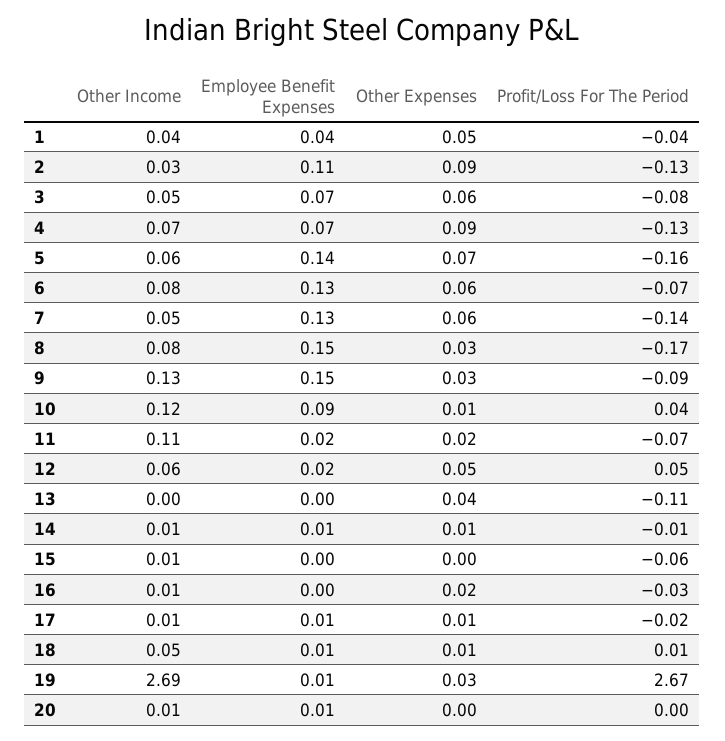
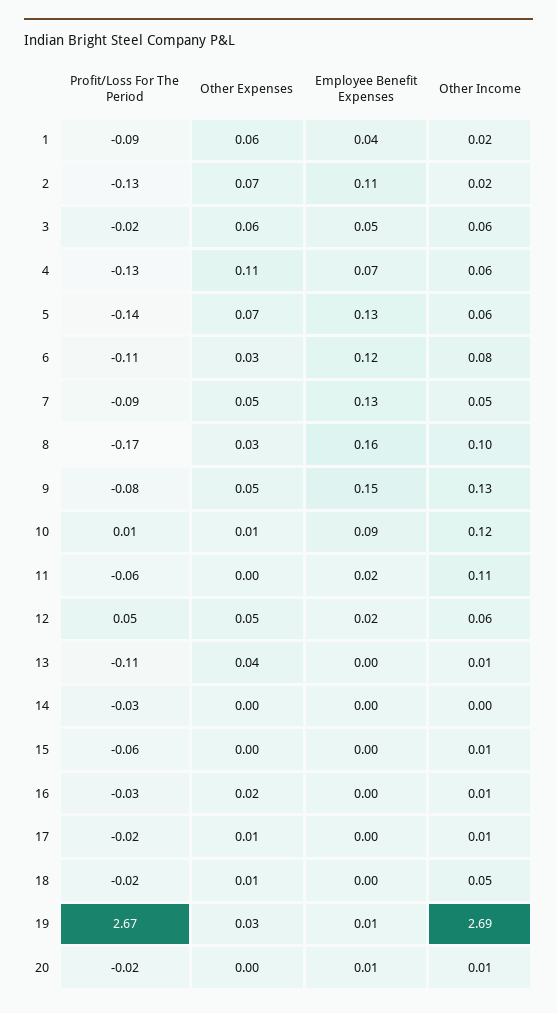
  {
    "Other Income": {
-     "1": 0.04,
+     "1": 0.02,
-     "2": 0.03,
+     "2": 0.02,
-     "3": 0.05,
+     "3": 0.06,
-     "4": 0.07,
+     "4": 0.06,
      "5": 0.06,
      "6": 0.08,
      "7": 0.05,
-     "8": 0.08,
+     "8": 0.1,
      "9": 0.13,
      "10": 0.12,
      "11": 0.11,
      "12": 0.06,
-     "13": 0,
+     "13": 0.01,
-     "14": 0.01,
+     "14": 0,
      "15": 0.01,
      "16": 0.01,
      "17": 0.01,
      "18": 0.05,
      "19": 2.69,
      "20": 0.01
    },
    "Employee Benefit Expenses": {
      "1": 0.04,
      "2": 0.11,
-     "3": 0.07,
+     "3": 0.05,
      "4": 0.07,
-     "5": 0.14,
+     "5": 0.13,
-     "6": 0.13,
+     "6": 0.12,
      "7": 0.13,
-     "8": 0.15,
+     "8": 0.16,
      "9": 0.15,
      "10": 0.09,
      "11": 0.02,
      "12": 0.02,
      "13": 0,
-     "14": 0.01,
+     "14": 0,
      "15": 0,
      "16": 0,
-     "17": 0.01,
+     "17": 0,
-     "18": 0.01,
+     "18": 0,
      "19": 0.01,
      "20": 0.01
    },
    "Other Expenses": {
-     "1": 0.05,
+     "1": 0.06,
-     "2": 0.09,
+     "2": 0.07,
      "3": 0.06,
-     "4": 0.09,
+     "4": 0.11,
      "5": 0.07,
-     "6": 0.06,
+     "6": 0.03,
-     "7": 0.06,
+     "7": 0.05,
      "8": 0.03,
-     "9": 0.03,
+     "9": 0.05,
      "10": 0.01,
-     "11": 0.02,
+     "11": 0,
      "12": 0.05,
      "13": 0.04,
-     "14": 0.01,
+     "14": 0,
      "15": 0,
      "16": 0.02,
      "17": 0.01,
      "18": 0.01,
      "19": 0.03,
      "20": 0
    },
    "Profit/Loss For The Period": {
-     "1": -0.04,
+     "1": -0.09,
      "2": -0.13,
-     "3": -0.08,
+     "3": -0.02,
      "4": -0.13,
-     "5": -0.16,
+     "5": -0.14,
-     "6": -0.07,
+     "6": -0.11,
-     "7": -0.14,
+     "7": -0.09,
      "8": -0.17,
-     "9": -0.09,
+     "9": -0.08,
-     "10": 0.04,
+     "10": 0.01,
-     "11": -0.07,
+     "11": -0.06,
      "12": 0.05,
      "13": -0.11,
-     "14": -0.01,
+     "14": -0.03,
      "15": -0.06,
      "16": -0.03,
      "17": -0.02,
-     "18": 0.01,
+     "18": -0.02,
      "19": 2.67,
-     "20": 0
+     "20": -0.02
    }
  }

